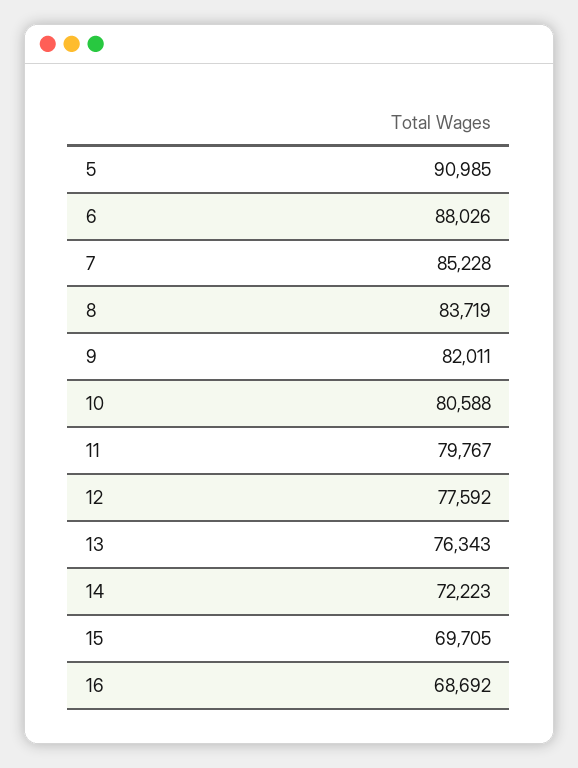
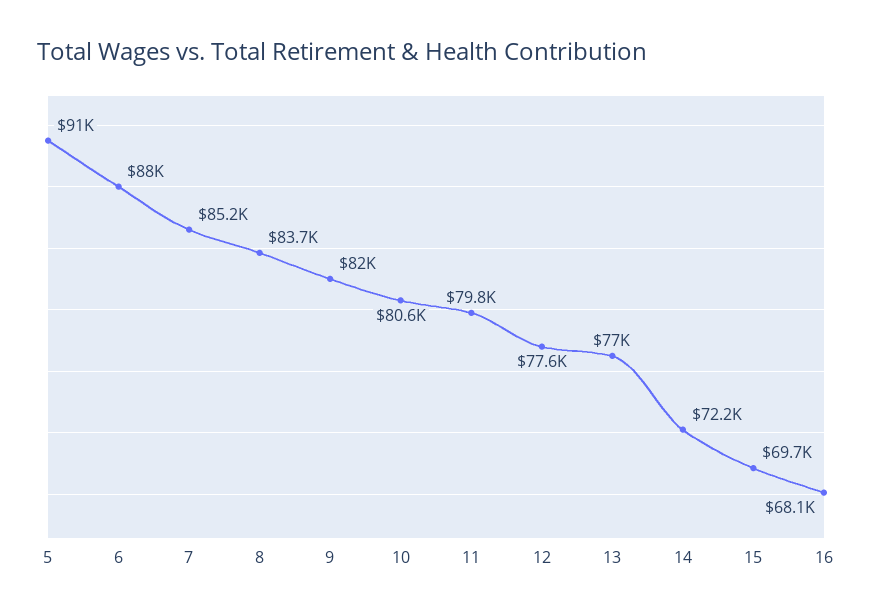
  {
    "5": 90985,
    "6": 88026,
    "7": 85228,
    "8": 83719,
    "9": 82011,
    "10": 80588,
    "11": 79767,
    "12": 77592,
-   "13": 76343,
+   "13": 77000,
    "14": 72223,
    "15": 69705,
-   "16": 68692
+   "16": 68100
  }

